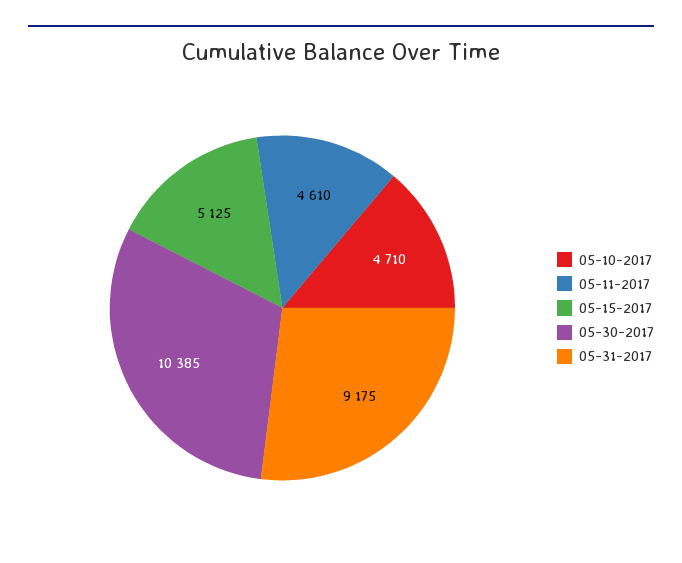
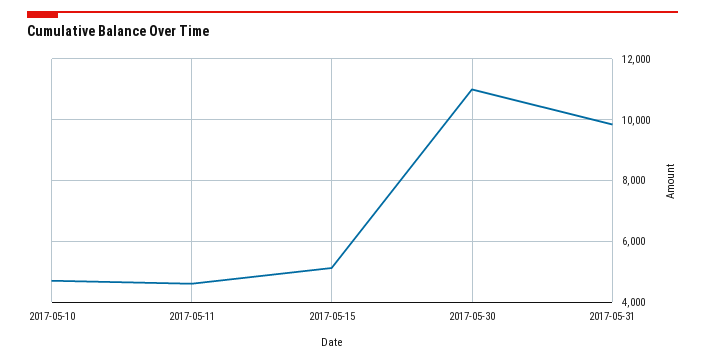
  {
    "05-10-2017": 4710,
    "05-11-2017": 4610,
    "05-15-2017": 5125,
-   "05-30-2017": 10385,
+   "05-30-2017": 11000,
-   "05-31-2017": 9175
+   "05-31-2017": 9800
  }

